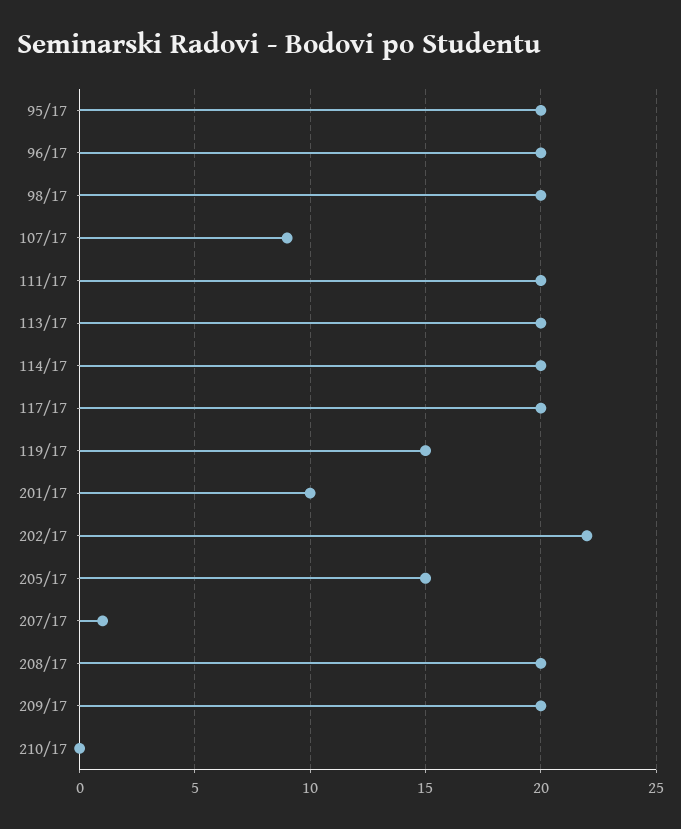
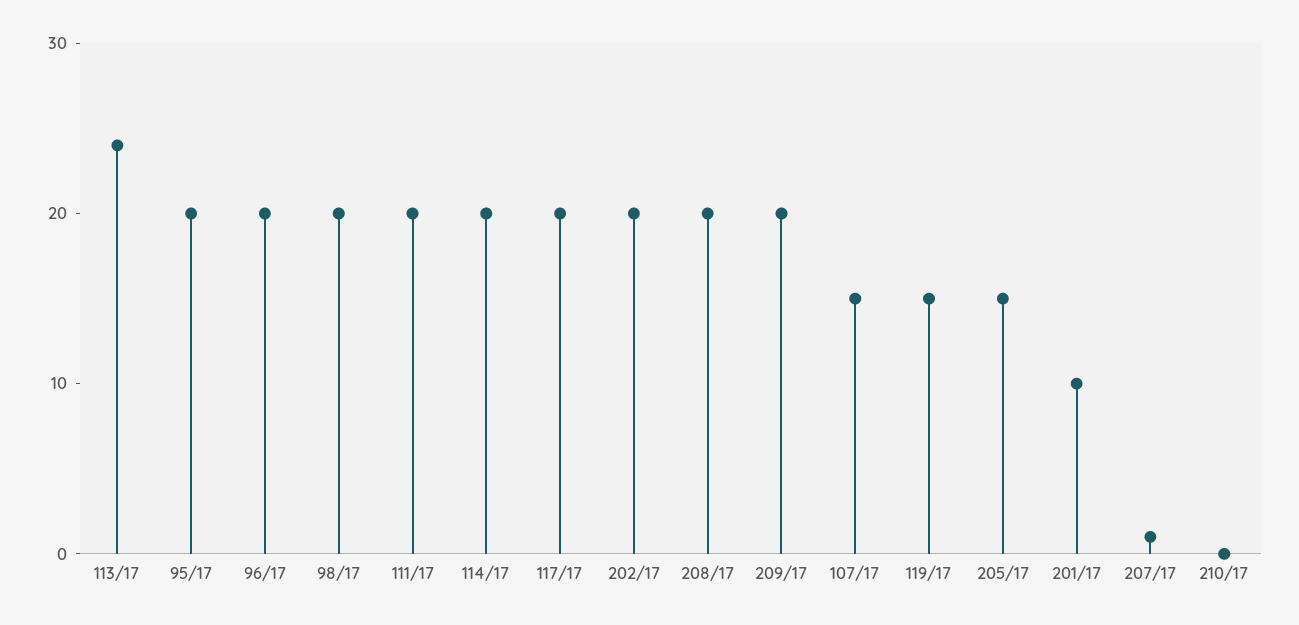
  {
    "95/17": 20,
    "96/17": 20,
    "98/17": 20,
-   "107/17": 9,
+   "107/17": 15,
    "111/17": 20,
-   "113/17": 20,
+   "113/17": 24,
    "114/17": 20,
    "117/17": 20,
    "119/17": 15,
    "201/17": 10,
-   "202/17": 22,
+   "202/17": 20,
    "205/17": 15,
    "207/17": 1,
    "208/17": 20,
    "209/17": 20,
    "210/17": 0
  }

